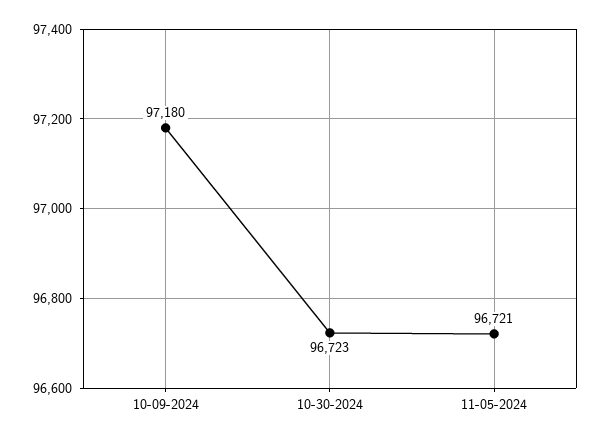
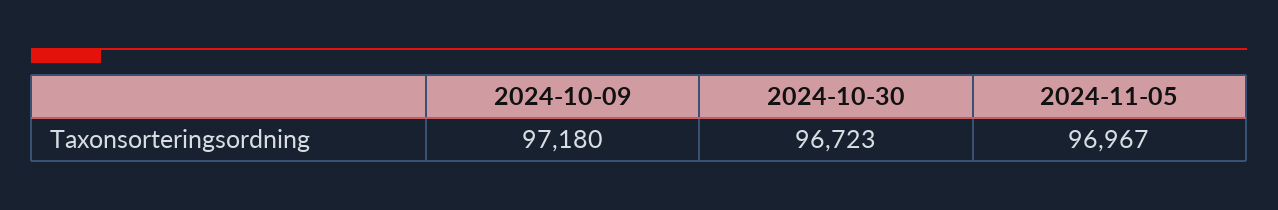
  {
    "10-09-2024": 97180,
    "10-30-2024": 96723,
-   "11-05-2024": 96721
+   "11-05-2024": 96967
  }

